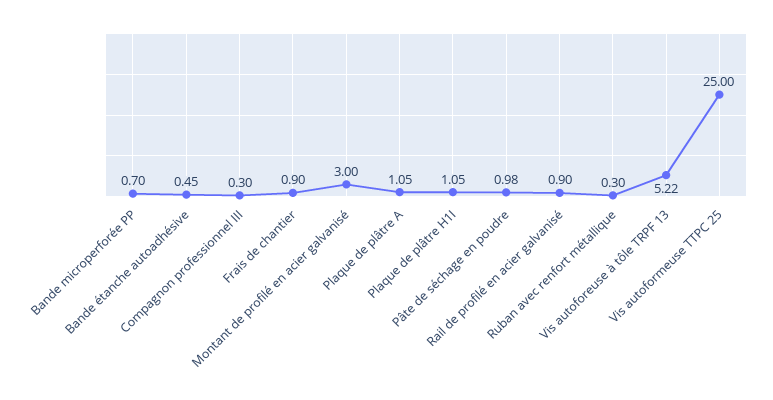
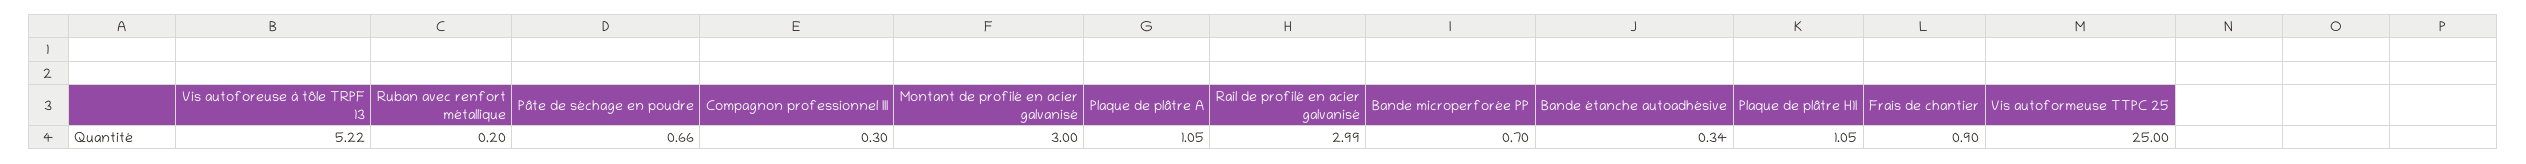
  {
    "Bande microperforée PP": 0.7,
-   "Bande étanche autoadhésive": 0.45,
+   "Bande étanche autoadhésive": 0.34,
    "Compagnon professionnel III": 0.3,
    "Frais de chantier": 0.9,
    "Montant de profilé en acier galvanisé": 3,
    "Plaque de plâtre A": 1.05,
    "Plaque de plâtre H1I": 1.05,
-   "Pâte de séchage en poudre": 0.98,
+   "Pâte de séchage en poudre": 0.66,
-   "Rail de profilé en acier galvanisé": 0.9,
+   "Rail de profilé en acier galvanisé": 2.99,
-   "Ruban avec renfort métallique": 0.3,
+   "Ruban avec renfort métallique": 0.2,
    "Vis autoforeuse à tôle TRPF 13": 5.22,
    "Vis autoformeuse TTPC 25": 25
  }

